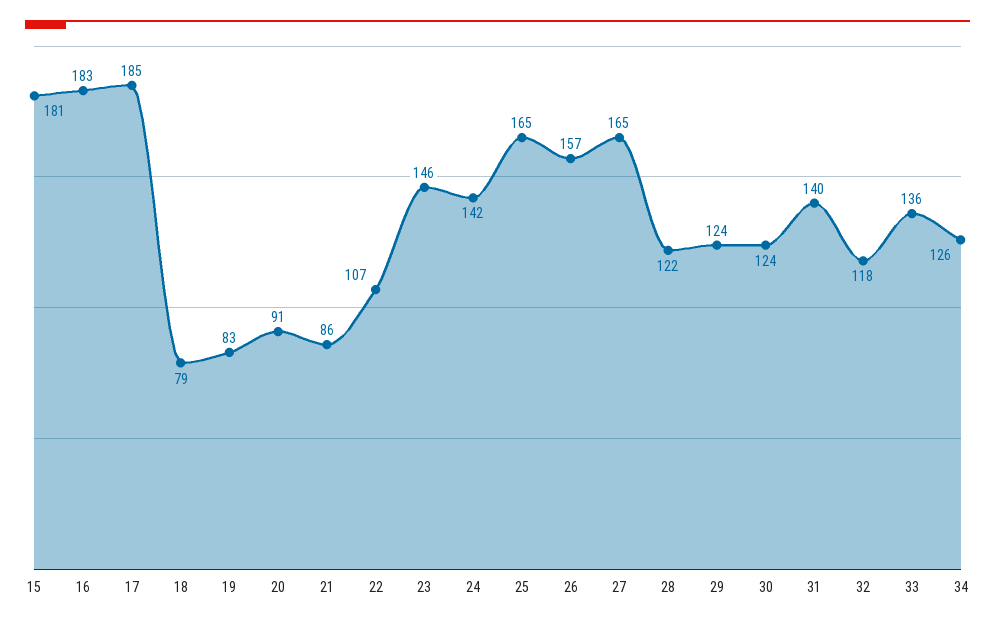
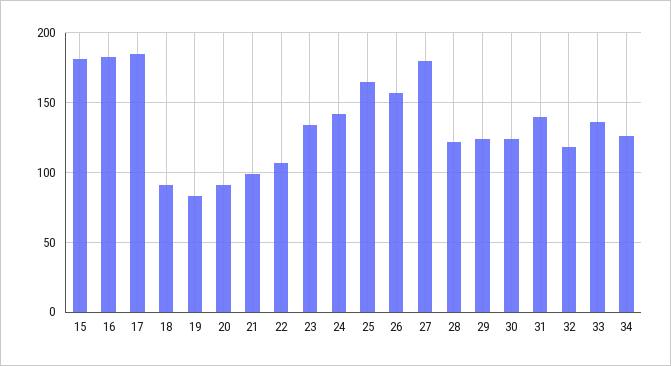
  {
    "15": 181,
    "16": 183,
    "17": 185,
-   "18": 79,
+   "18": 90,
    "19": 83,
    "20": 91,
-   "21": 86,
+   "21": 100,
    "22": 107,
-   "23": 146,
+   "23": 135,
    "24": 142,
    "25": 165,
    "26": 157,
-   "27": 165,
+   "27": 180,
    "28": 122,
    "29": 124,
    "30": 124,
    "31": 140,
    "32": 118,
    "33": 136,
    "34": 126
  }

